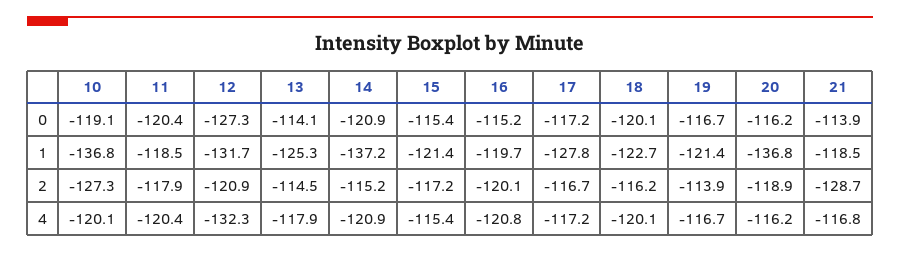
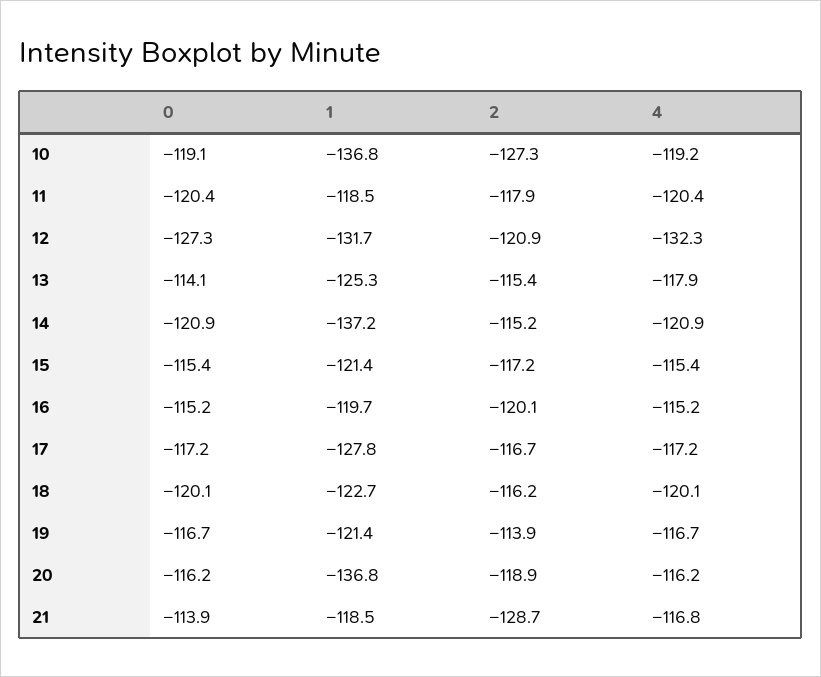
  {
    "10": {
      "0": -119.1,
      "1": -136.8,
      "2": -127.3,
-     "4": -120.1
+     "4": -119.2
    },
    "11": {
      "0": -120.4,
      "1": -118.5,
      "2": -117.9,
      "4": -120.4
    },
    "12": {
      "0": -127.3,
      "1": -131.7,
      "2": -120.9,
      "4": -132.3
    },
    "13": {
      "0": -114.1,
      "1": -125.3,
-     "2": -114.5,
+     "2": -115.4,
      "4": -117.9
    },
    "14": {
      "0": -120.9,
      "1": -137.2,
      "2": -115.2,
      "4": -120.9
    },
    "15": {
      "0": -115.4,
      "1": -121.4,
      "2": -117.2,
      "4": -115.4
    },
    "16": {
      "0": -115.2,
      "1": -119.7,
      "2": -120.1,
-     "4": -120.8
+     "4": -115.2
    },
    "17": {
      "0": -117.2,
      "1": -127.8,
      "2": -116.7,
      "4": -117.2
    },
    "18": {
      "0": -120.1,
      "1": -122.7,
      "2": -116.2,
      "4": -120.1
    },
    "19": {
      "0": -116.7,
      "1": -121.4,
      "2": -113.9,
      "4": -116.7
    },
    "20": {
      "0": -116.2,
      "1": -136.8,
      "2": -118.9,
      "4": -116.2
    },
    "21": {
      "0": -113.9,
      "1": -118.5,
      "2": -128.7,
      "4": -116.8
    }
  }

